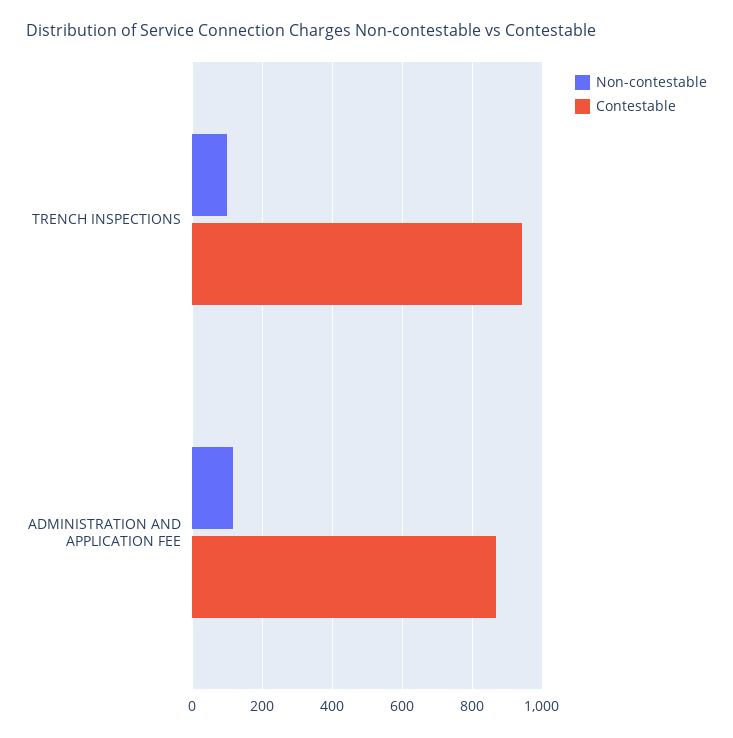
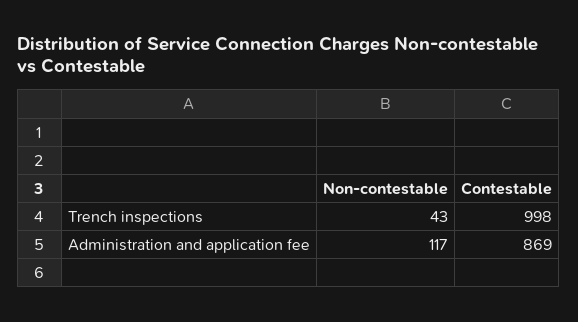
  {
    "Non-contestable": {
-     "TRENCH INSPECTIONS": 100,
+     "TRENCH INSPECTIONS": 43,
      "ADMINISTRATION AND APPLICATION FEE": 117
    },
    "Contestable": {
-     "TRENCH INSPECTIONS": 940,
+     "TRENCH INSPECTIONS": 998,
      "ADMINISTRATION AND APPLICATION FEE": 869
    }
  }

